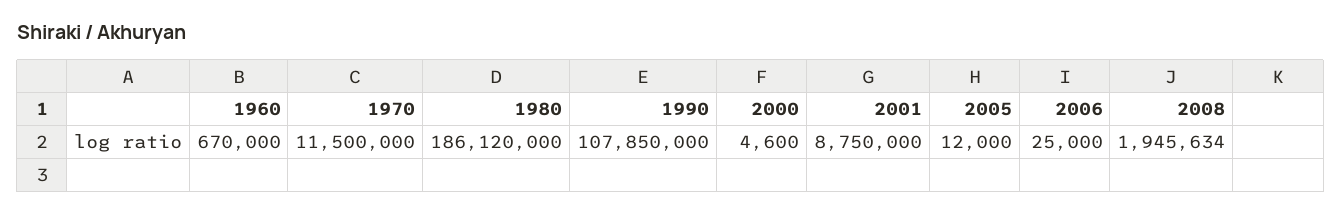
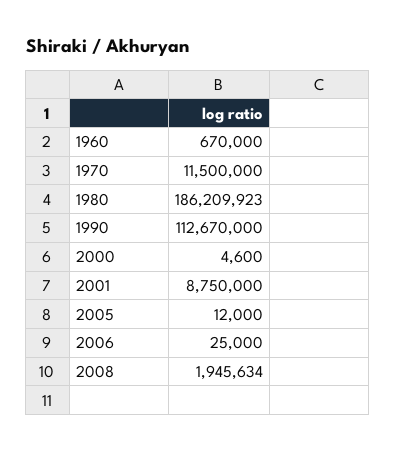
  {
    "1960": 670000,
    "1970": 11500000,
-   "1980": 186120000,
+   "1980": 186209923,
-   "1990": 107850000,
+   "1990": 112670000,
    "2000": 4600,
    "2001": 8750000,
    "2005": 12000,
    "2006": 25000,
    "2008": 1945634
  }

